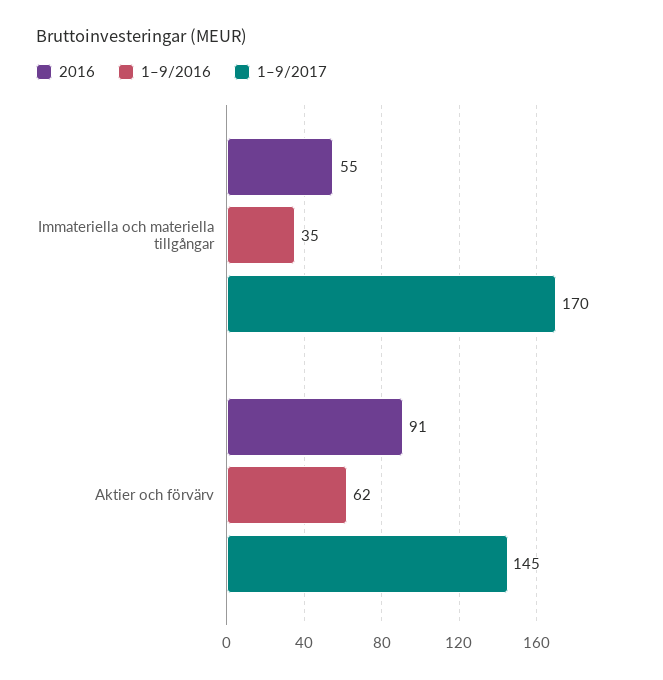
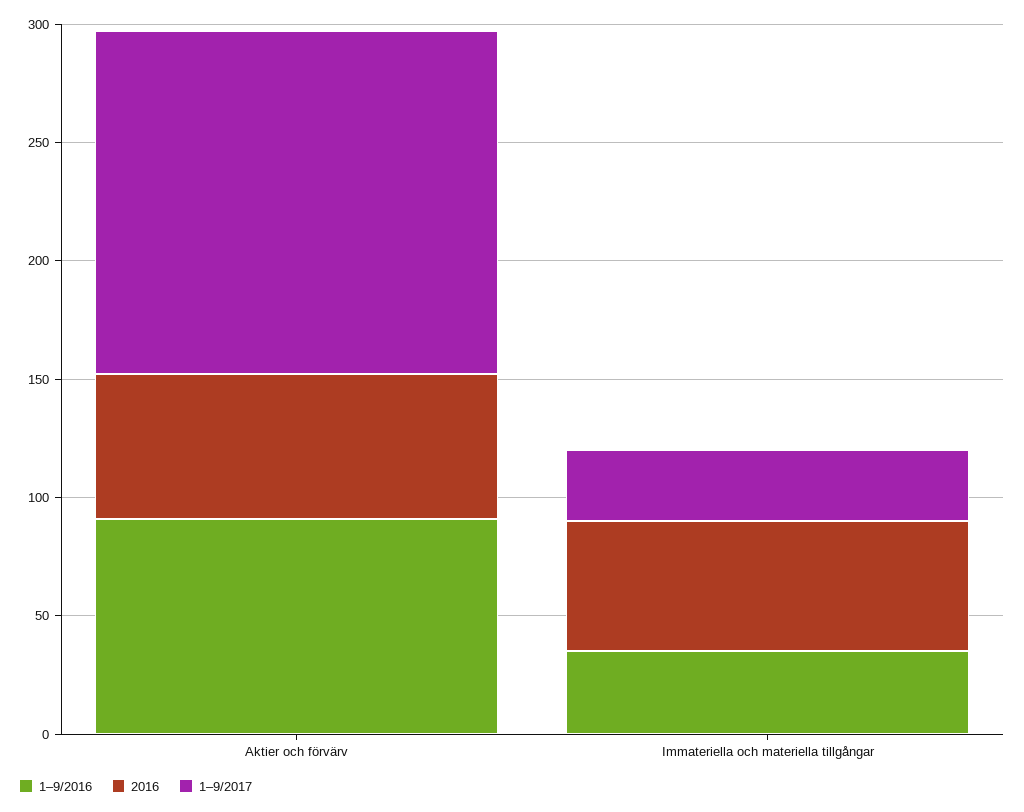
  {
    "2016": {
      "Immateriella och materiella tillgångar": 55,
-     "Aktier och förvärv": 91
+     "Aktier och förvärv": 60
    },
    "1–9/2016": {
      "Immateriella och materiella tillgångar": 35,
-     "Aktier och förvärv": 62
+     "Aktier och förvärv": 90
    },
    "1–9/2017": {
-     "Immateriella och materiella tillgångar": 170,
+     "Immateriella och materiella tillgångar": 30,
      "Aktier och förvärv": 145
    }
  }

